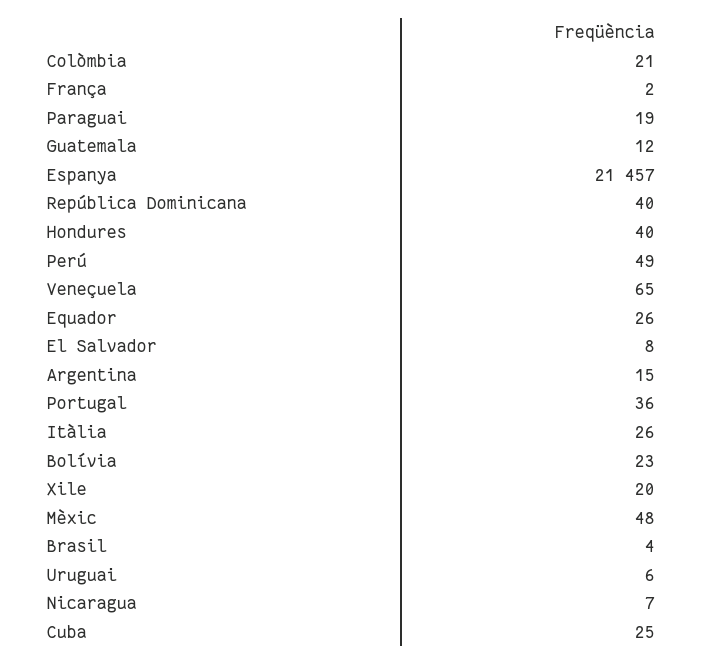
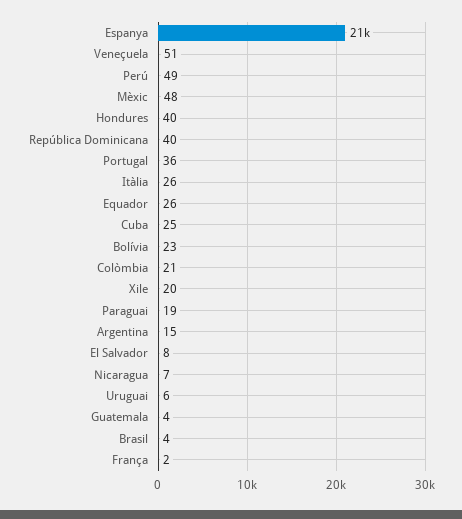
  {
    "Colòmbia": 21,
    "França": 2,
    "Paraguai": 19,
-   "Guatemala": 12,
+   "Guatemala": 4,
    "Espanya": 21457,
    "República Dominicana": 40,
    "Hondures": 40,
    "Perú": 49,
-   "Veneçuela": 65,
+   "Veneçuela": 51,
    "Equador": 26,
    "El Salvador": 8,
    "Argentina": 15,
    "Portugal": 36,
    "Itàlia": 26,
    "Bolívia": 23,
    "Xile": 20,
    "Mèxic": 48,
    "Brasil": 4,
    "Uruguai": 6,
    "Nicaragua": 7,
    "Cuba": 25
  }

